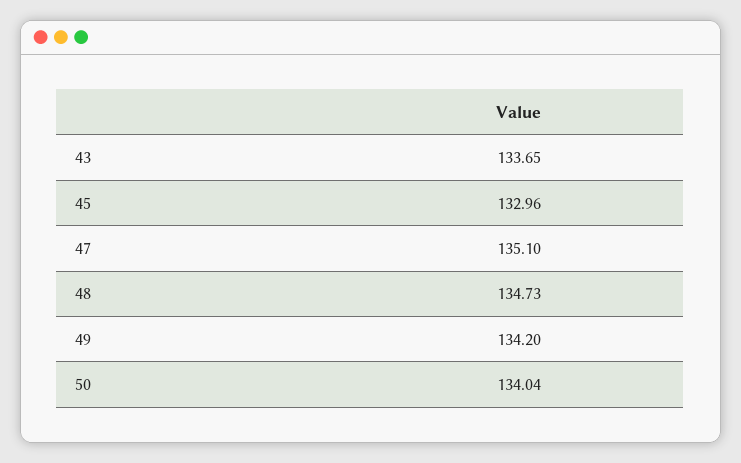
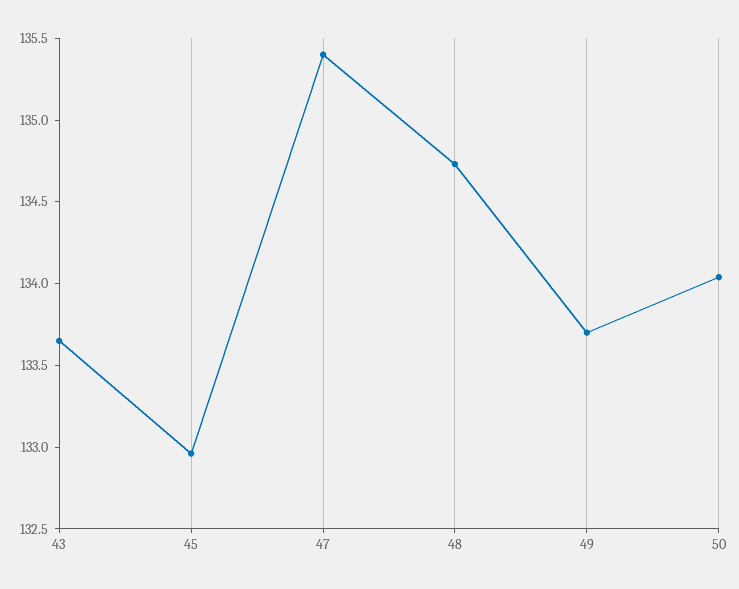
  {
    "43": 133.65,
    "45": 132.96,
-   "47": 135.1,
+   "47": 135.4,
    "48": 134.73,
-   "49": 134.2,
+   "49": 133.7,
    "50": 134.04
  }

